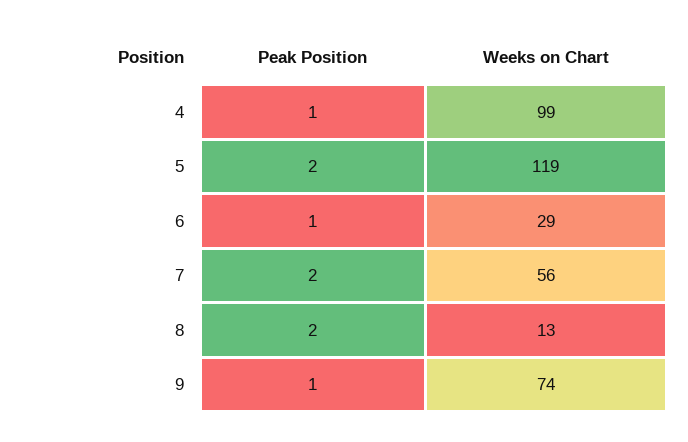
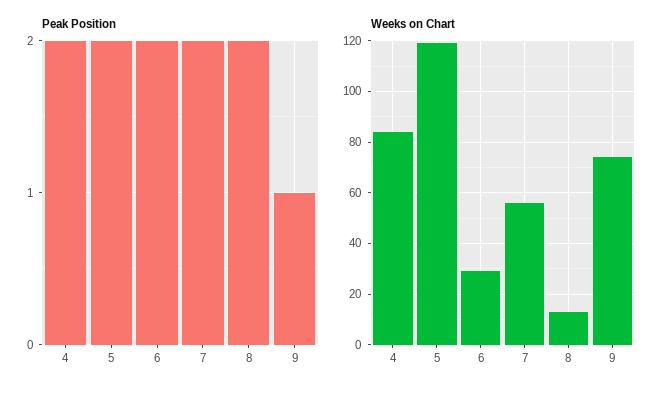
  {
    "Peak Position": {
-     "4": 1,
+     "4": 2,
      "5": 2,
-     "6": 1,
+     "6": 2,
      "7": 2,
      "8": 2,
      "9": 1
    },
    "Weeks on Chart": {
-     "4": 99,
+     "4": 85,
      "5": 119,
      "6": 29,
      "7": 56,
      "8": 13,
      "9": 74
    }
  }

